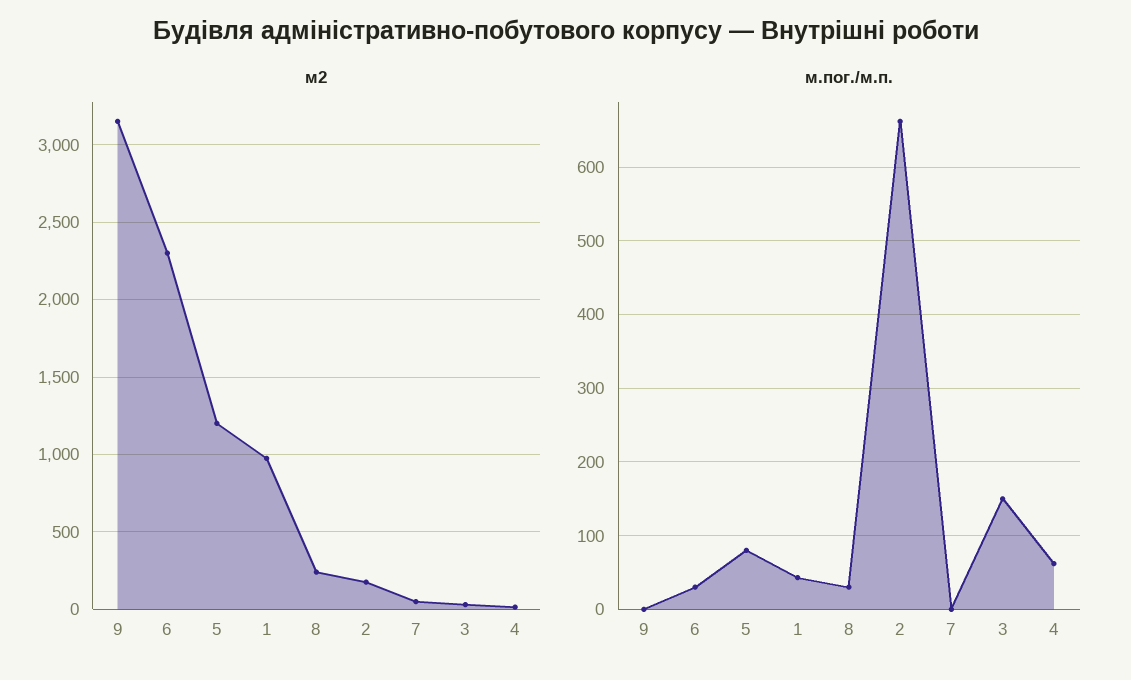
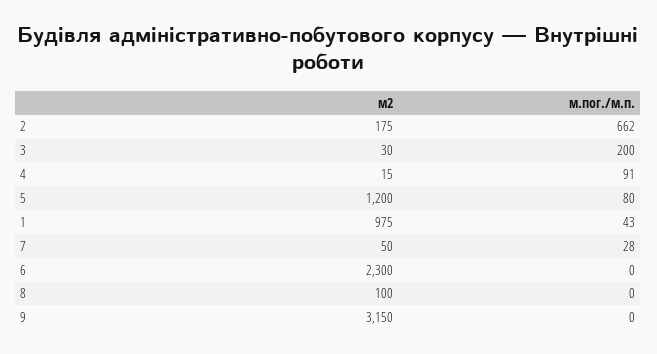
  {
    "м2": {
      "9": 3150,
      "6": 2300,
      "5": 1200,
      "1": 975,
-     "8": 250,
+     "8": 100,
      "2": 175,
      "7": 50,
      "3": 30,
      "4": 15
    },
    "м.пог./м.п.": {
      "9": 0,
-     "6": 30,
+     "6": 0,
      "5": 80,
      "1": 43,
-     "8": 30,
+     "8": 0,
      "2": 662,
-     "7": 0,
+     "7": 28,
-     "3": 150,
+     "3": 200,
-     "4": 60
+     "4": 91
    }
  }

